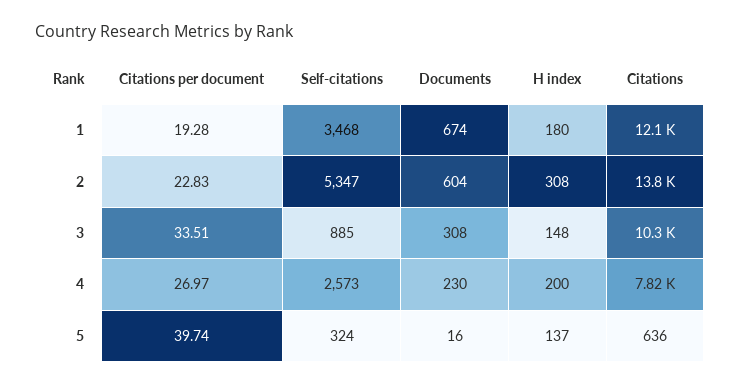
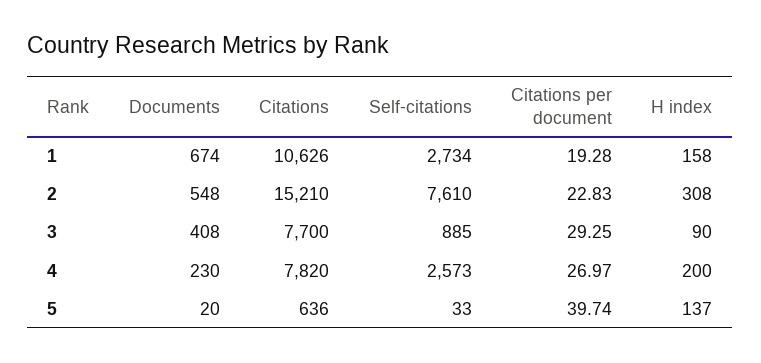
  {
    "Citations per document": {
      "1": 19.28,
      "2": 22.83,
-     "3": 33.51,
+     "3": 29.25,
      "4": 26.97,
      "5": 39.74
    },
    "Self-citations": {
-     "1": 3468,
+     "1": 2734,
-     "2": 5347,
+     "2": 7610,
      "3": 885,
      "4": 2573,
-     "5": 324
+     "5": 33
    },
    "Documents": {
      "1": 674,
-     "2": 604,
+     "2": 548,
-     "3": 308,
+     "3": 408,
      "4": 230,
-     "5": 16
+     "5": 20
    },
    "H index": {
-     "1": 180,
+     "1": 158,
      "2": 308,
-     "3": 148,
+     "3": 90,
      "4": 200,
      "5": 137
    },
    "Citations": {
-     "1": 12100,
+     "1": 10626,
-     "2": 13800,
+     "2": 15210,
-     "3": 10300,
+     "3": 7700,
      "4": 7820,
      "5": 636
    }
  }

